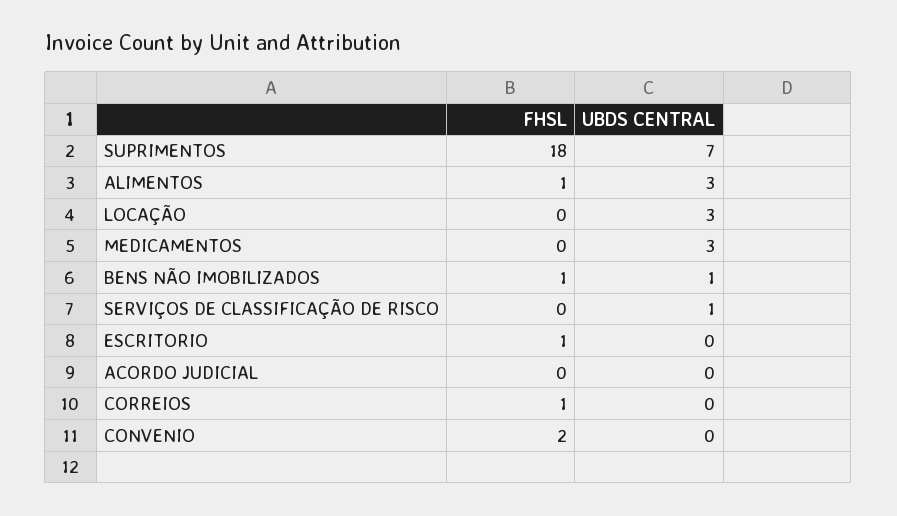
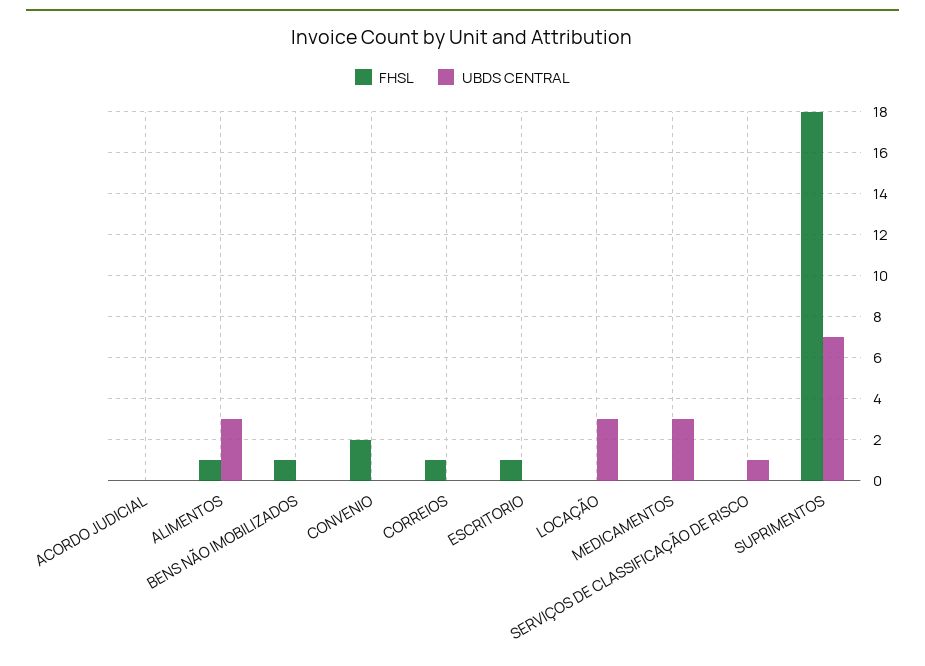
  {
    "FHSL": {
      "SUPRIMENTOS": 18,
      "ALIMENTOS": 1,
      "LOCAÇÃO": 0,
      "MEDICAMENTOS": 0,
      "BENS NÃO IMOBILIZADOS": 1,
      "SERVIÇOS DE CLASSIFICAÇÃO DE RISCO": 0,
      "ESCRITORIO": 1,
      "ACORDO JUDICIAL": 0,
      "CORREIOS": 1,
      "CONVENIO": 2
    },
    "UBDS CENTRAL": {
      "SUPRIMENTOS": 7,
      "ALIMENTOS": 3,
      "LOCAÇÃO": 3,
      "MEDICAMENTOS": 3,
-     "BENS NÃO IMOBILIZADOS": 1,
+     "BENS NÃO IMOBILIZADOS": 0,
      "SERVIÇOS DE CLASSIFICAÇÃO DE RISCO": 1,
      "ESCRITORIO": 0,
      "ACORDO JUDICIAL": 0,
      "CORREIOS": 0,
      "CONVENIO": 0
    }
  }

